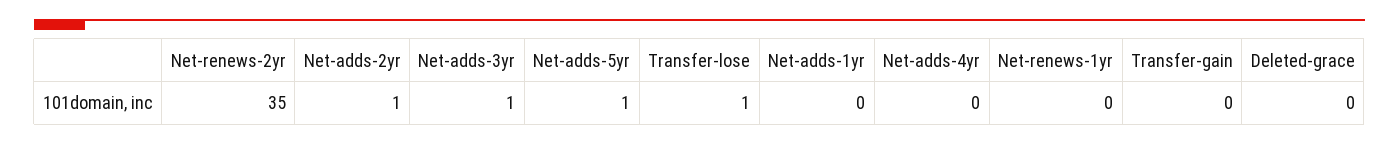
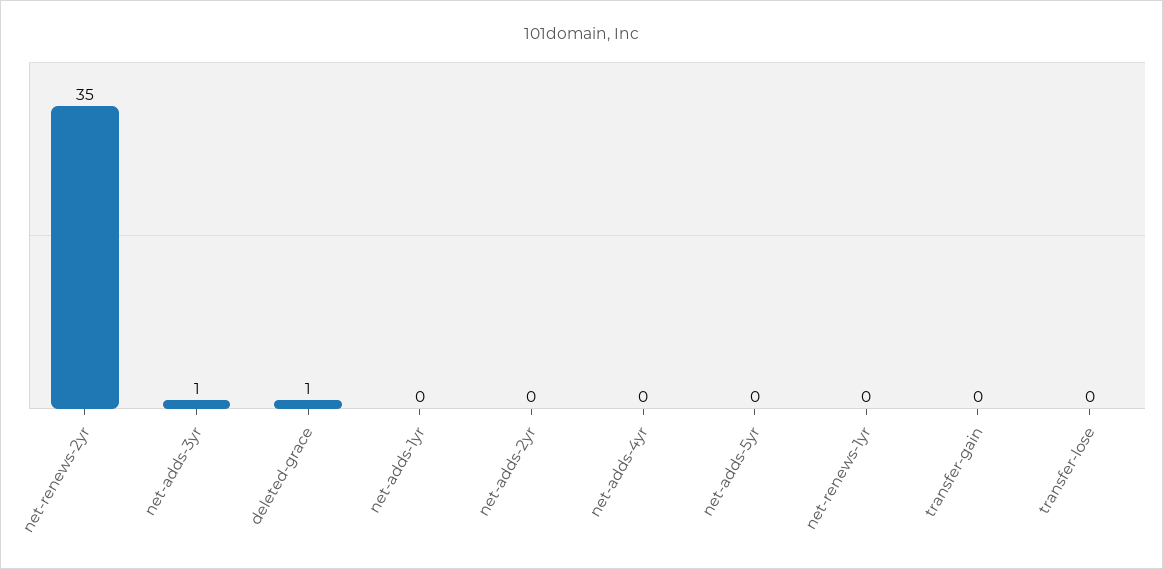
  {
    "Net-renews-2yr": 35,
-   "Net-adds-2yr": 1,
+   "Net-adds-2yr": 0,
    "Net-adds-3yr": 1,
-   "Net-adds-5yr": 1,
+   "Net-adds-5yr": 0,
-   "Transfer-lose": 1,
+   "Transfer-lose": 0,
    "Net-adds-1yr": 0,
    "Net-adds-4yr": 0,
    "Net-renews-1yr": 0,
    "Transfer-gain": 0,
-   "Deleted-grace": 0
+   "Deleted-grace": 1
  }

